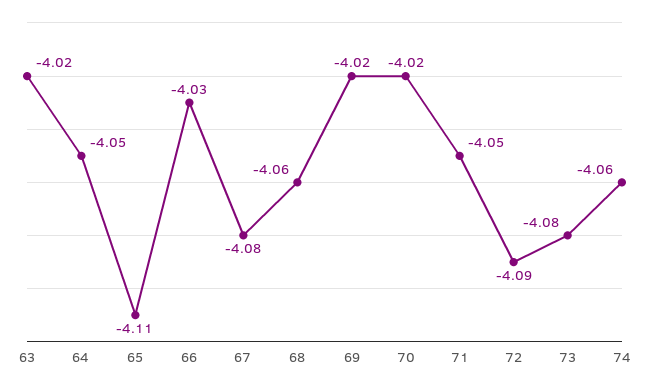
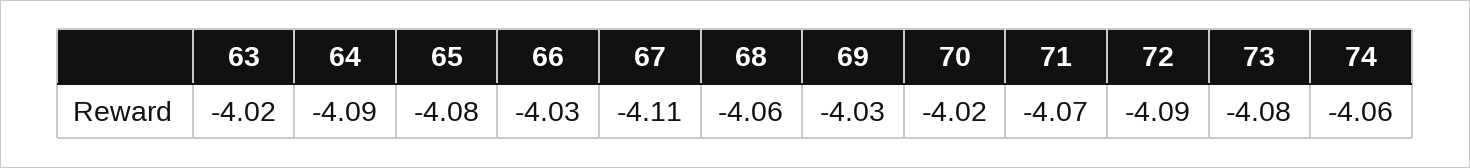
  {
    "63": -4.02,
-   "64": -4.05,
+   "64": -4.09,
-   "65": -4.11,
+   "65": -4.08,
    "66": -4.03,
-   "67": -4.08,
+   "67": -4.11,
    "68": -4.06,
-   "69": -4.02,
+   "69": -4.03,
    "70": -4.02,
-   "71": -4.05,
+   "71": -4.07,
    "72": -4.09,
    "73": -4.08,
    "74": -4.06
  }

